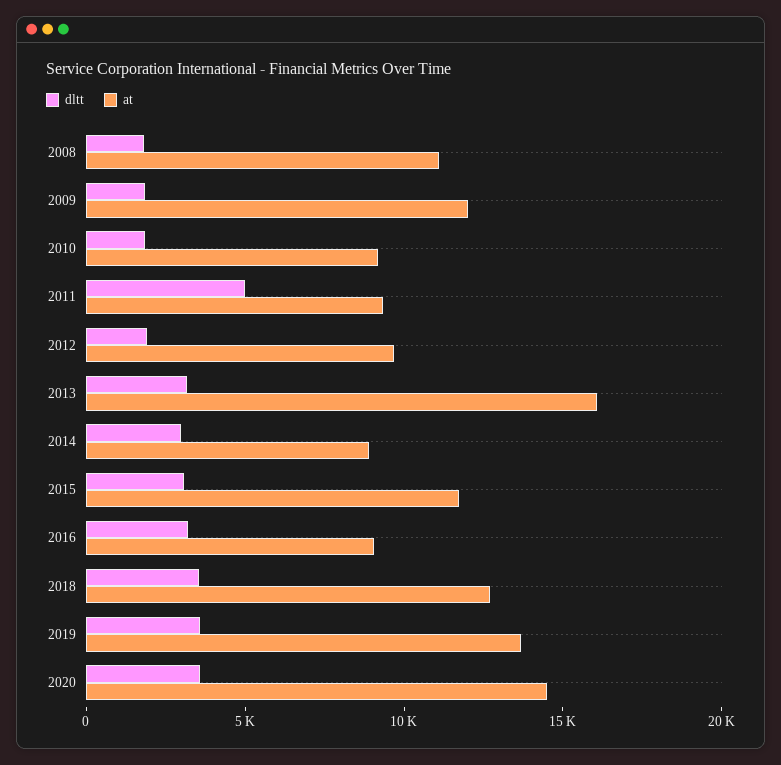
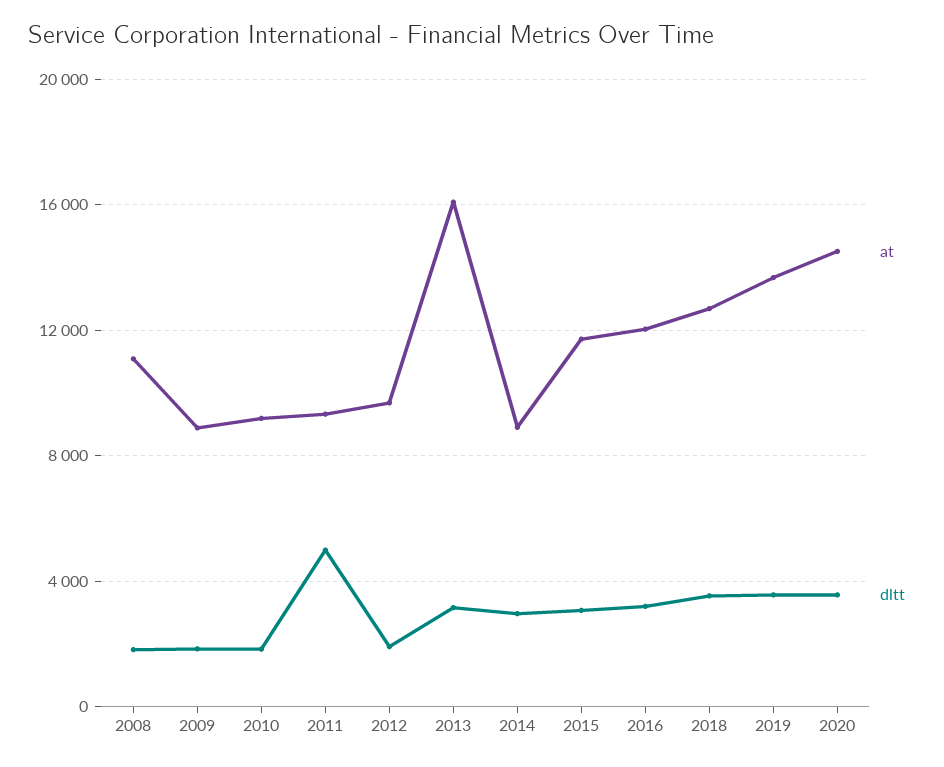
  {
    "dltt": {
      "2008": 2000,
      "2009": 2000,
      "2010": 2000,
      "2011": 5000,
      "2012": 2000,
      "2013": 3000,
      "2014": 3000,
      "2015": 3000,
      "2016": 3000,
      "2018": 3500,
      "2019": 3500,
      "2020": 3500
    },
    "at": {
      "2008": 11000,
-     "2009": 12000,
+     "2009": 9000,
      "2010": 9000,
      "2011": 9500,
      "2012": 9500,
      "2013": 16000,
      "2014": 9000,
      "2015": 11500,
-     "2016": 9000,
+     "2016": 12000,
      "2018": 12500,
      "2019": 13500,
      "2020": 14500
    }
  }

